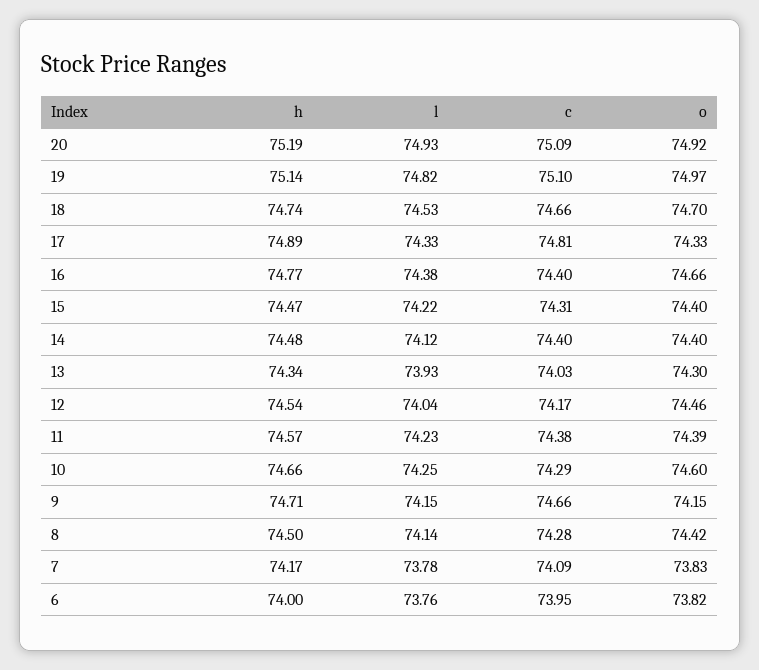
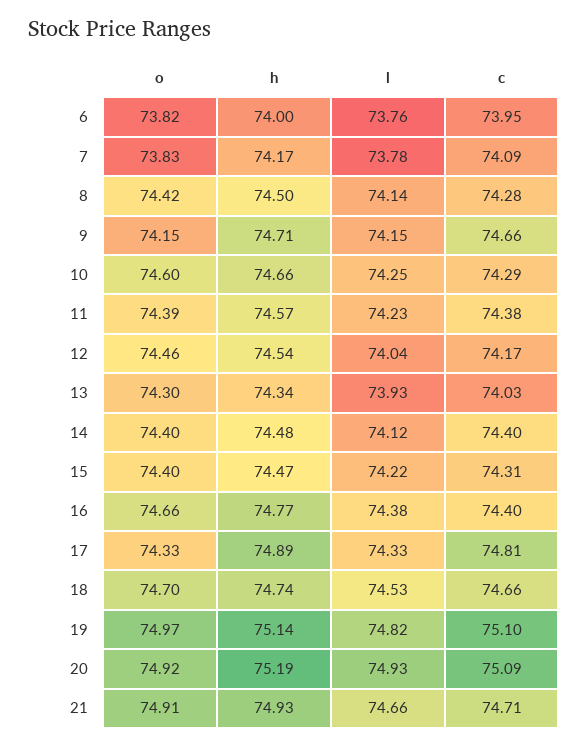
  {
    "h": {
      "20": 75.19,
      "19": 75.14,
      "18": 74.74,
      "17": 74.89,
      "16": 74.77,
      "15": 74.47,
      "14": 74.48,
      "13": 74.34,
      "12": 74.54,
      "11": 74.57,
      "10": 74.66,
      "9": 74.71,
      "8": 74.5,
      "7": 74.17,
-     "6": 74
+     "6": 74,
+     "21": 74.93
    },
    "l": {
      "20": 74.93,
      "19": 74.82,
      "18": 74.53,
      "17": 74.33,
      "16": 74.38,
      "15": 74.22,
      "14": 74.12,
      "13": 73.93,
      "12": 74.04,
      "11": 74.23,
      "10": 74.25,
      "9": 74.15,
      "8": 74.14,
      "7": 73.78,
-     "6": 73.76
+     "6": 73.76,
+     "21": 74.66
    },
    "c": {
      "20": 75.09,
      "19": 75.1,
      "18": 74.66,
      "17": 74.81,
      "16": 74.4,
      "15": 74.31,
      "14": 74.4,
      "13": 74.03,
      "12": 74.17,
      "11": 74.38,
      "10": 74.29,
      "9": 74.66,
      "8": 74.28,
      "7": 74.09,
-     "6": 73.95
+     "6": 73.95,
+     "21": 74.71
    },
    "o": {
      "20": 74.92,
      "19": 74.97,
      "18": 74.7,
      "17": 74.33,
      "16": 74.66,
      "15": 74.4,
      "14": 74.4,
      "13": 74.3,
      "12": 74.46,
      "11": 74.39,
      "10": 74.6,
      "9": 74.15,
      "8": 74.42,
      "7": 73.83,
-     "6": 73.82
+     "6": 73.82,
+     "21": 74.91
    }
  }

